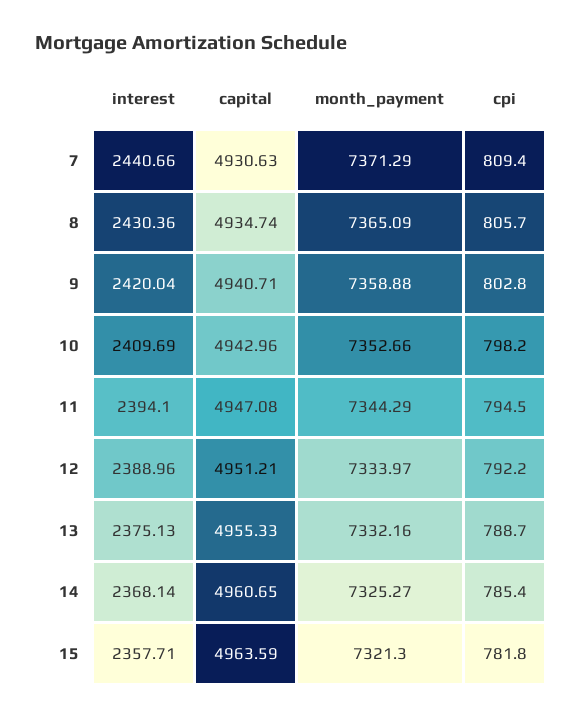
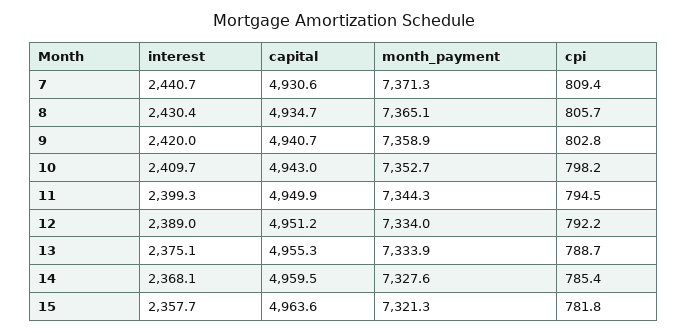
  {
    "interest": {
      "7": 2440.66,
      "8": 2430.36,
      "9": 2420.04,
      "10": 2409.69,
-     "11": 2394.1,
+     "11": 2399.3,
      "12": 2388.96,
      "13": 2375.13,
      "14": 2368.14,
      "15": 2357.71
    },
    "capital": {
      "7": 4930.63,
      "8": 4934.74,
      "9": 4940.71,
      "10": 4942.96,
-     "11": 4947.08,
+     "11": 4949.9,
      "12": 4951.21,
      "13": 4955.33,
-     "14": 4960.65,
+     "14": 4959.5,
      "15": 4963.59
    },
    "month_payment": {
      "7": 7371.29,
      "8": 7365.09,
      "9": 7358.88,
      "10": 7352.66,
      "11": 7344.29,
      "12": 7333.97,
-     "13": 7332.16,
+     "13": 7333.9,
-     "14": 7325.27,
+     "14": 7327.6,
      "15": 7321.3
    },
    "cpi": {
      "7": 809.4,
      "8": 805.7,
      "9": 802.8,
      "10": 798.2,
      "11": 794.5,
      "12": 792.2,
      "13": 788.7,
      "14": 785.4,
      "15": 781.8
    }
  }

